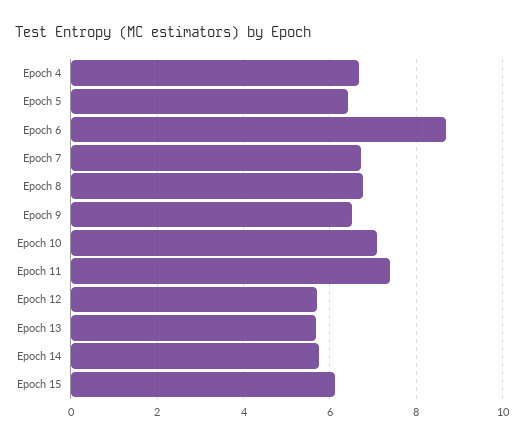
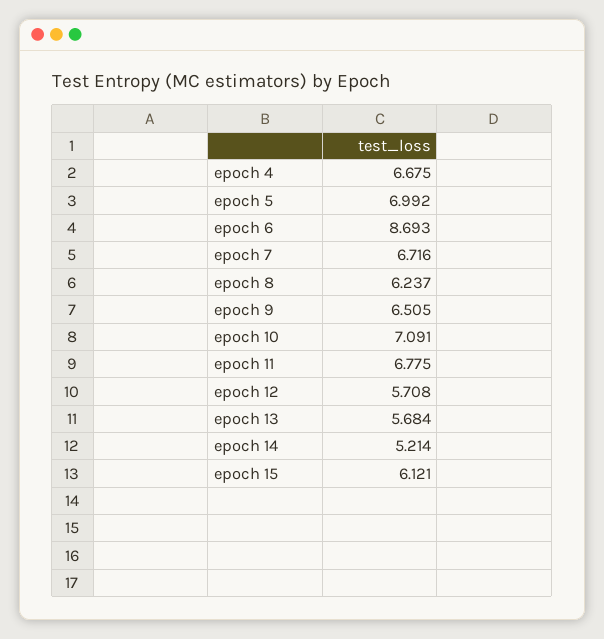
  {
    "Epoch 4": 6.675,
-   "Epoch 5": 6.4,
+   "Epoch 5": 6.992,
    "Epoch 6": 8.693,
    "Epoch 7": 6.716,
-   "Epoch 8": 6.8,
+   "Epoch 8": 6.237,
    "Epoch 9": 6.505,
    "Epoch 10": 7.091,
-   "Epoch 11": 7.4,
+   "Epoch 11": 6.775,
    "Epoch 12": 5.708,
    "Epoch 13": 5.684,
-   "Epoch 14": 5.8,
+   "Epoch 14": 5.214,
    "Epoch 15": 6.121
  }

